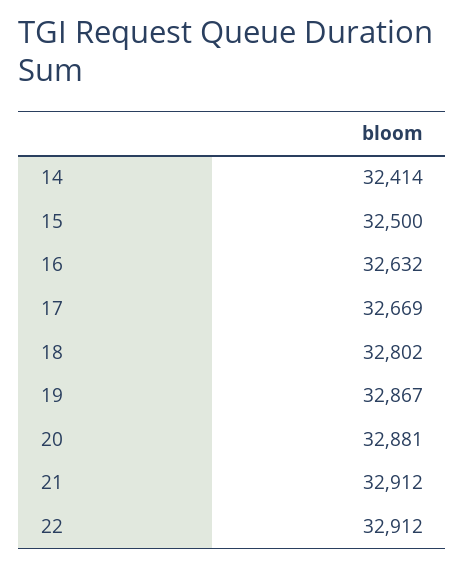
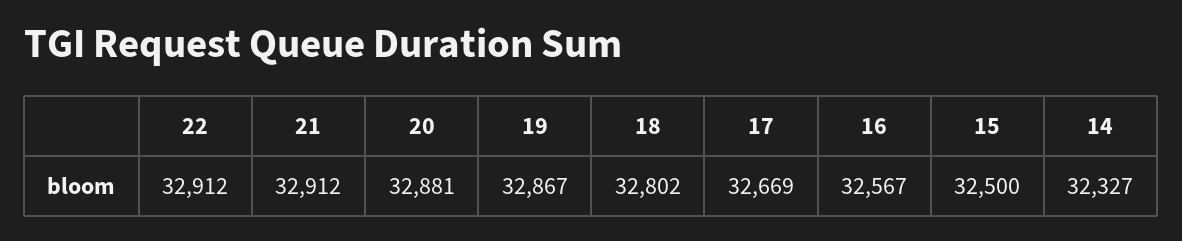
  {
-   "14": 32414,
+   "14": 32327,
    "15": 32500,
-   "16": 32632,
+   "16": 32567,
    "17": 32669,
    "18": 32802,
    "19": 32867,
    "20": 32881,
    "21": 32912,
    "22": 32912
  }

